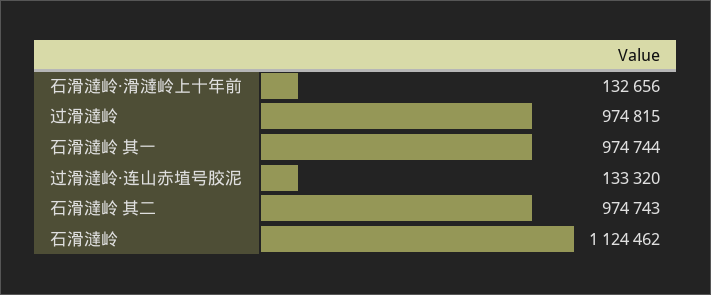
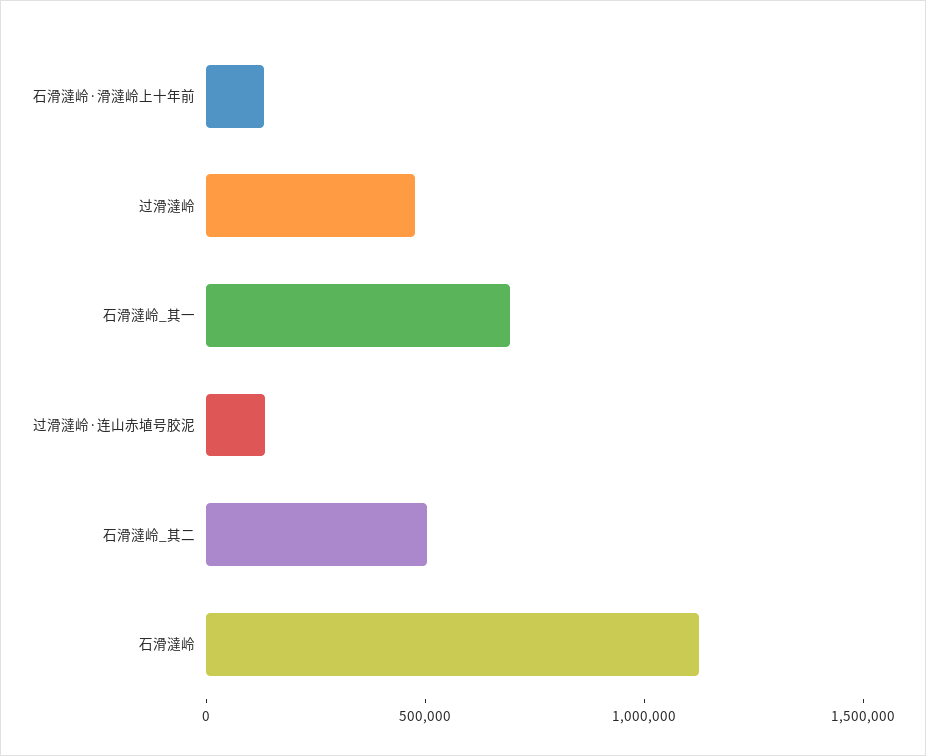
  {
    "石滑澾岭·滑澾岭上十年前": 132656,
-   "过滑澾岭": 974815,
+   "过滑澾岭": 500000,
-   "石滑澾岭 其一": 974744,
+   "石滑澾岭 其一": 700000,
    "过滑澾岭·连山赤埴号胶泥": 133320,
-   "石滑澾岭 其二": 974743,
+   "石滑澾岭 其二": 500000,
    "石滑澾岭": 1124462
  }

